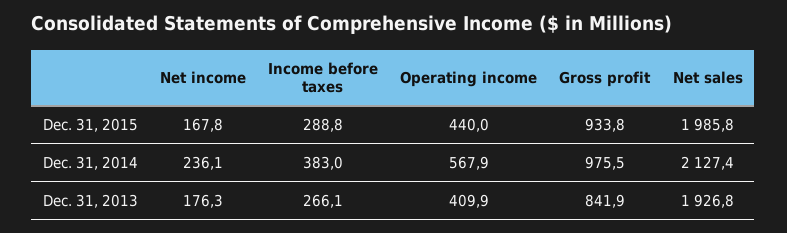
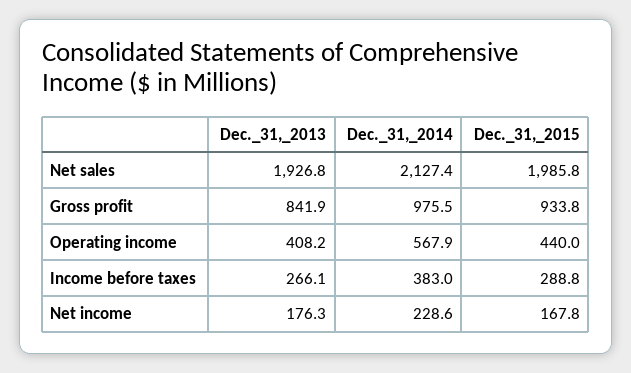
  {
    "Net income": {
      "Dec. 31, 2015": 167.8,
-     "Dec. 31, 2014": 236.1,
+     "Dec. 31, 2014": 228.6,
      "Dec. 31, 2013": 176.3
    },
    "Income before taxes": {
      "Dec. 31, 2015": 288.8,
      "Dec. 31, 2014": 383,
      "Dec. 31, 2013": 266.1
    },
    "Operating income": {
      "Dec. 31, 2015": 440,
      "Dec. 31, 2014": 567.9,
-     "Dec. 31, 2013": 409.9
+     "Dec. 31, 2013": 408.2
    },
    "Gross profit": {
      "Dec. 31, 2015": 933.8,
      "Dec. 31, 2014": 975.5,
      "Dec. 31, 2013": 841.9
    },
    "Net sales": {
      "Dec. 31, 2015": 1985.8,
      "Dec. 31, 2014": 2127.4,
      "Dec. 31, 2013": 1926.8
    }
  }

